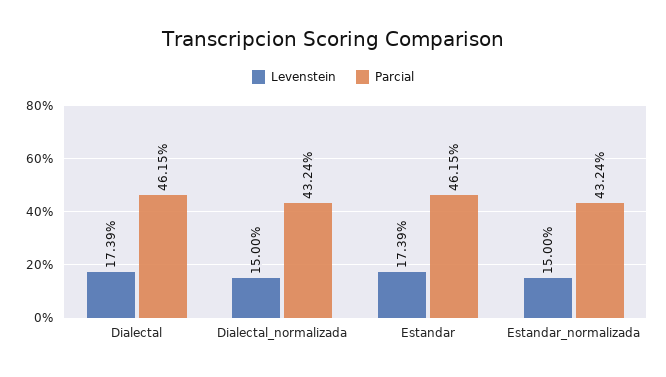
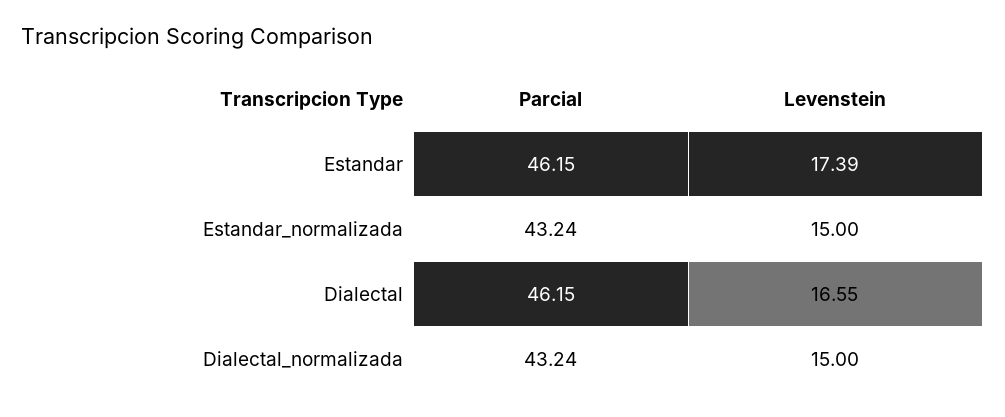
  {
    "Levenstein": {
-     "Dialectal": 17.39,
+     "Dialectal": 16.55,
      "Dialectal_normalizada": 15,
      "Estandar": 17.39,
      "Estandar_normalizada": 15
    },
    "Parcial": {
      "Dialectal": 46.15,
      "Dialectal_normalizada": 43.24,
      "Estandar": 46.15,
      "Estandar_normalizada": 43.24
    }
  }

